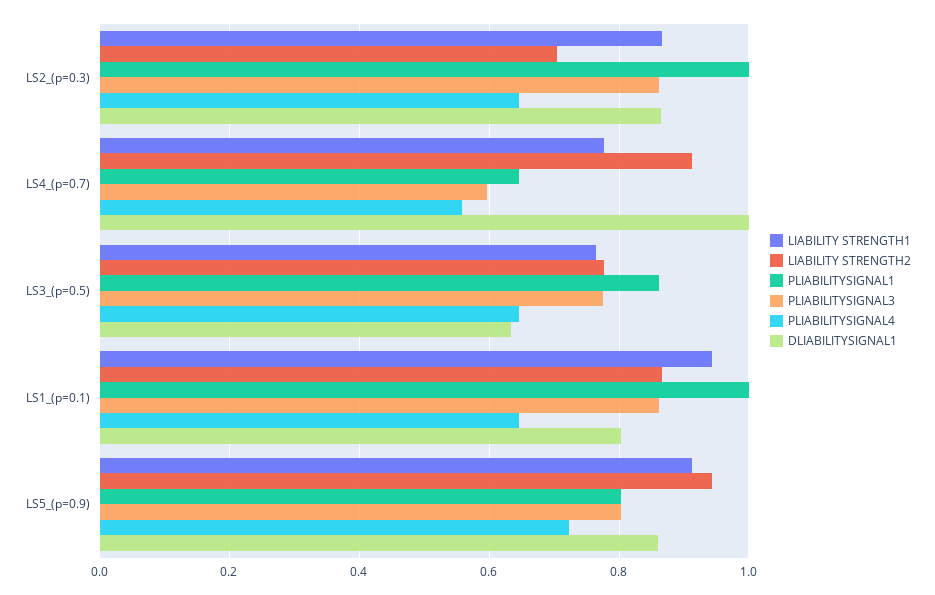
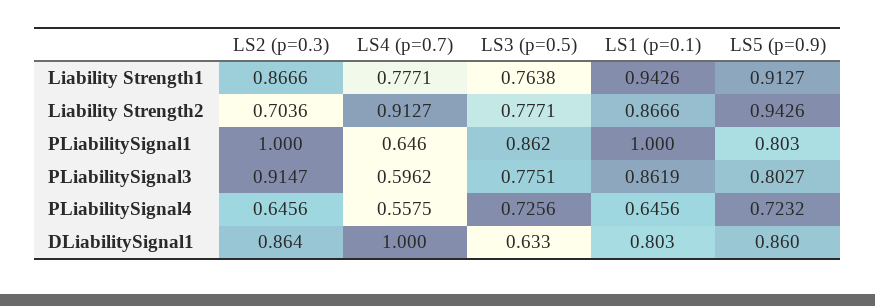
  {
    "LIABILITY STRENGTH1": {
      "LS2_(p=0.3)": 0.8666,
      "LS4_(p=0.7)": 0.7771,
      "LS3_(p=0.5)": 0.7638,
      "LS1_(p=0.1)": 0.9426,
      "LS5_(p=0.9)": 0.9127
    },
    "LIABILITY STRENGTH2": {
      "LS2_(p=0.3)": 0.7036,
      "LS4_(p=0.7)": 0.9127,
      "LS3_(p=0.5)": 0.7771,
      "LS1_(p=0.1)": 0.8666,
      "LS5_(p=0.9)": 0.9426
    },
    "PLIABILITYSIGNAL1": {
      "LS2_(p=0.3)": 1,
      "LS4_(p=0.7)": 0.646,
      "LS3_(p=0.5)": 0.862,
      "LS1_(p=0.1)": 1,
      "LS5_(p=0.9)": 0.803
    },
    "PLIABILITYSIGNAL3": {
-     "LS2_(p=0.3)": 0.86,
+     "LS2_(p=0.3)": 0.9147,
      "LS4_(p=0.7)": 0.5962,
      "LS3_(p=0.5)": 0.7751,
      "LS1_(p=0.1)": 0.8619,
      "LS5_(p=0.9)": 0.8027
    },
    "PLIABILITYSIGNAL4": {
      "LS2_(p=0.3)": 0.6456,
      "LS4_(p=0.7)": 0.5575,
-     "LS3_(p=0.5)": 0.64,
+     "LS3_(p=0.5)": 0.7256,
      "LS1_(p=0.1)": 0.6456,
      "LS5_(p=0.9)": 0.7232
    },
    "DLIABILITYSIGNAL1": {
      "LS2_(p=0.3)": 0.864,
      "LS4_(p=0.7)": 1,
      "LS3_(p=0.5)": 0.633,
      "LS1_(p=0.1)": 0.803,
      "LS5_(p=0.9)": 0.86
    }
  }

